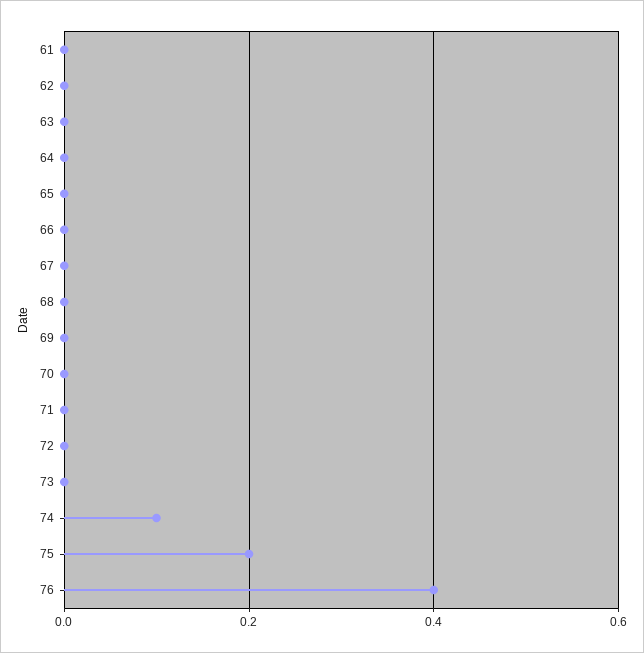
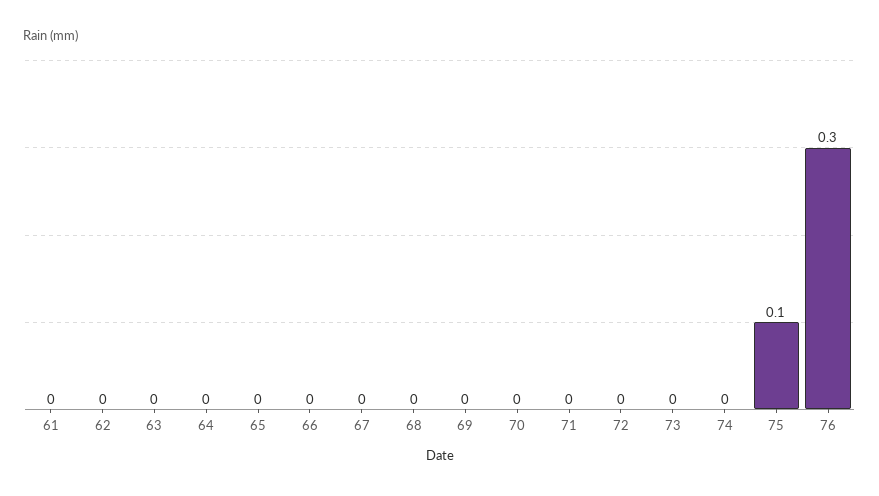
  {
    "61": 0,
    "62": 0,
    "63": 0,
    "64": 0,
    "65": 0,
    "66": 0,
    "67": 0,
    "68": 0,
    "69": 0,
    "70": 0,
    "71": 0,
    "72": 0,
    "73": 0,
-   "74": 0.1,
+   "74": 0,
-   "75": 0.2,
+   "75": 0.1,
-   "76": 0.4
+   "76": 0.3
  }

